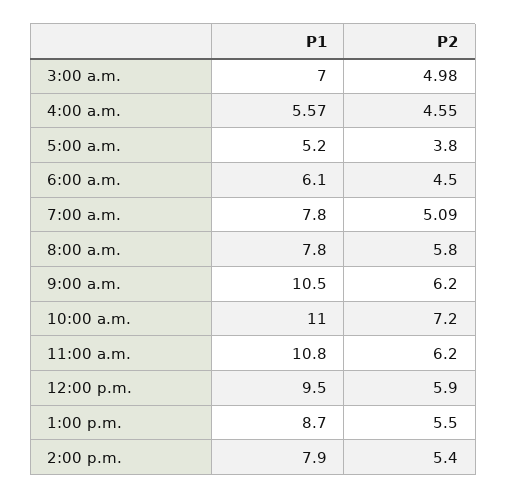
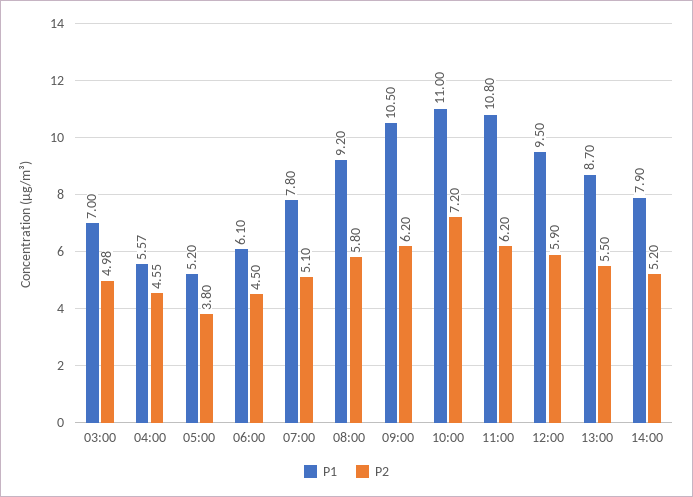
  {
    "P1": {
      "3:00 a.m.": 7,
      "4:00 a.m.": 5.57,
      "5:00 a.m.": 5.2,
      "6:00 a.m.": 6.1,
      "7:00 a.m.": 7.8,
-     "8:00 a.m.": 7.8,
+     "8:00 a.m.": 9.2,
      "9:00 a.m.": 10.5,
      "10:00 a.m.": 11,
      "11:00 a.m.": 10.8,
      "12:00 p.m.": 9.5,
      "1:00 p.m.": 8.7,
      "2:00 p.m.": 7.9
    },
    "P2": {
      "3:00 a.m.": 4.98,
      "4:00 a.m.": 4.55,
      "5:00 a.m.": 3.8,
      "6:00 a.m.": 4.5,
-     "7:00 a.m.": 5.09,
+     "7:00 a.m.": 5.1,
      "8:00 a.m.": 5.8,
      "9:00 a.m.": 6.2,
      "10:00 a.m.": 7.2,
      "11:00 a.m.": 6.2,
      "12:00 p.m.": 5.9,
      "1:00 p.m.": 5.5,
-     "2:00 p.m.": 5.4
+     "2:00 p.m.": 5.2
    }
  }

